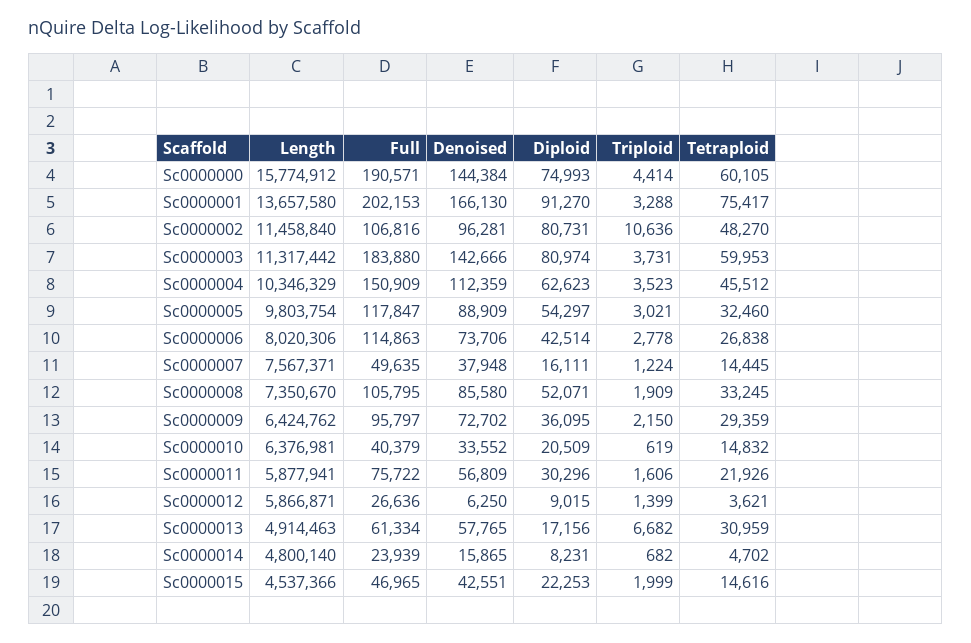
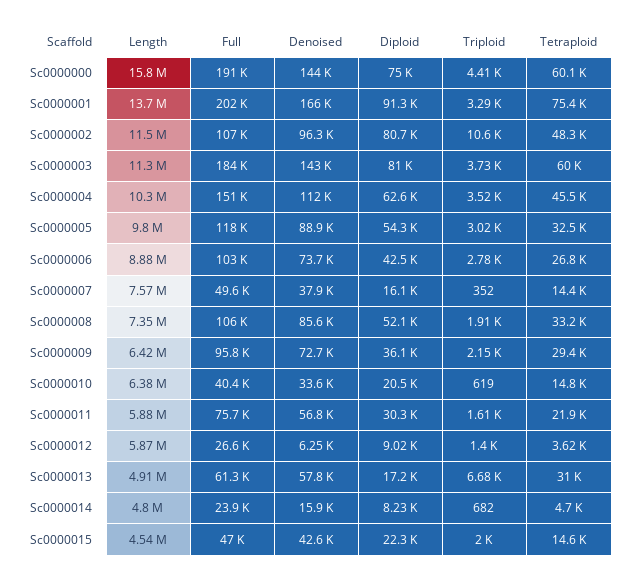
  {
    "Length": {
      "Sc0000000": 15774912,
      "Sc0000001": 13657580,
      "Sc0000002": 11458840,
      "Sc0000003": 11317442,
      "Sc0000004": 10346329,
      "Sc0000005": 9803754,
-     "Sc0000006": 8020306,
+     "Sc0000006": 8880000,
      "Sc0000007": 7567371,
      "Sc0000008": 7350670,
      "Sc0000009": 6424762,
      "Sc0000010": 6376981,
      "Sc0000011": 5877941,
      "Sc0000012": 5866871,
      "Sc0000013": 4914463,
      "Sc0000014": 4800140,
      "Sc0000015": 4537366
    },
    "Full": {
      "Sc0000000": 190571,
      "Sc0000001": 202153,
      "Sc0000002": 106816,
      "Sc0000003": 183880,
      "Sc0000004": 150909,
      "Sc0000005": 117847,
-     "Sc0000006": 114863,
+     "Sc0000006": 103000,
      "Sc0000007": 49635,
      "Sc0000008": 105795,
      "Sc0000009": 95797,
      "Sc0000010": 40379,
      "Sc0000011": 75722,
      "Sc0000012": 26636,
      "Sc0000013": 61334,
      "Sc0000014": 23939,
      "Sc0000015": 46965
    },
    "Denoised": {
      "Sc0000000": 144384,
      "Sc0000001": 166130,
      "Sc0000002": 96281,
      "Sc0000003": 142666,
      "Sc0000004": 112359,
      "Sc0000005": 88909,
      "Sc0000006": 73706,
      "Sc0000007": 37948,
      "Sc0000008": 85580,
      "Sc0000009": 72702,
      "Sc0000010": 33552,
      "Sc0000011": 56809,
      "Sc0000012": 6250,
      "Sc0000013": 57765,
      "Sc0000014": 15865,
      "Sc0000015": 42551
    },
    "Diploid": {
      "Sc0000000": 74993,
      "Sc0000001": 91270,
      "Sc0000002": 80731,
      "Sc0000003": 80974,
      "Sc0000004": 62623,
      "Sc0000005": 54297,
      "Sc0000006": 42514,
      "Sc0000007": 16111,
      "Sc0000008": 52071,
      "Sc0000009": 36095,
      "Sc0000010": 20509,
      "Sc0000011": 30296,
      "Sc0000012": 9015,
      "Sc0000013": 17156,
      "Sc0000014": 8231,
      "Sc0000015": 22253
    },
    "Triploid": {
      "Sc0000000": 4414,
      "Sc0000001": 3288,
      "Sc0000002": 10636,
      "Sc0000003": 3731,
      "Sc0000004": 3523,
      "Sc0000005": 3021,
      "Sc0000006": 2778,
-     "Sc0000007": 1224,
+     "Sc0000007": 352,
      "Sc0000008": 1909,
      "Sc0000009": 2150,
      "Sc0000010": 619,
      "Sc0000011": 1606,
      "Sc0000012": 1399,
      "Sc0000013": 6682,
      "Sc0000014": 682,
      "Sc0000015": 1999
    },
    "Tetraploid": {
      "Sc0000000": 60105,
      "Sc0000001": 75417,
      "Sc0000002": 48270,
      "Sc0000003": 59953,
      "Sc0000004": 45512,
      "Sc0000005": 32460,
      "Sc0000006": 26838,
      "Sc0000007": 14445,
      "Sc0000008": 33245,
      "Sc0000009": 29359,
      "Sc0000010": 14832,
      "Sc0000011": 21926,
      "Sc0000012": 3621,
      "Sc0000013": 30959,
      "Sc0000014": 4702,
      "Sc0000015": 14616
    }
  }

